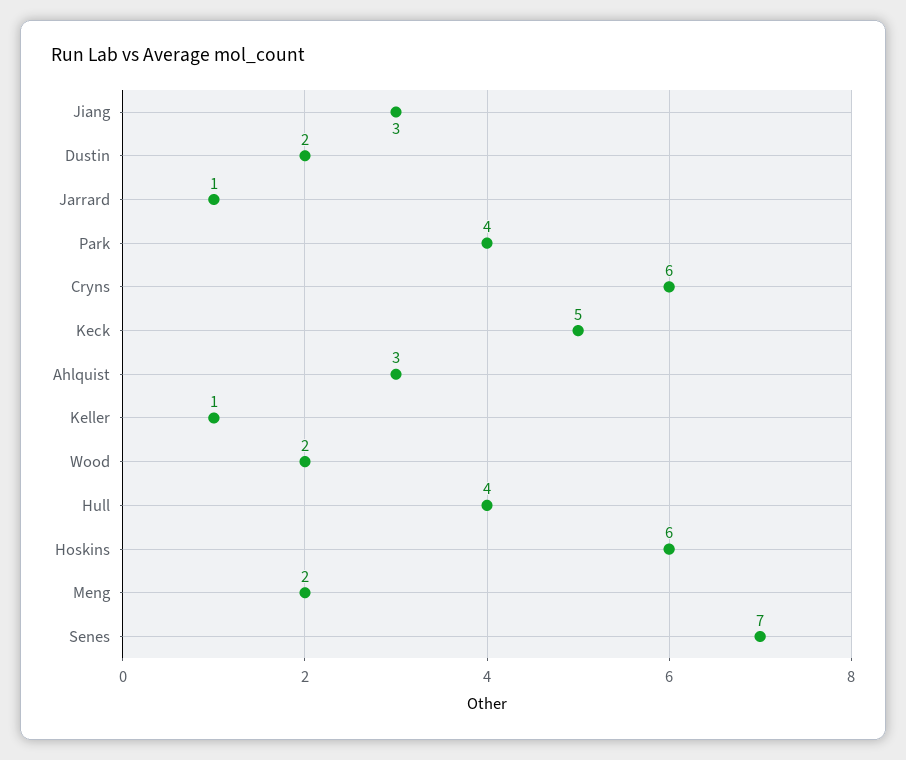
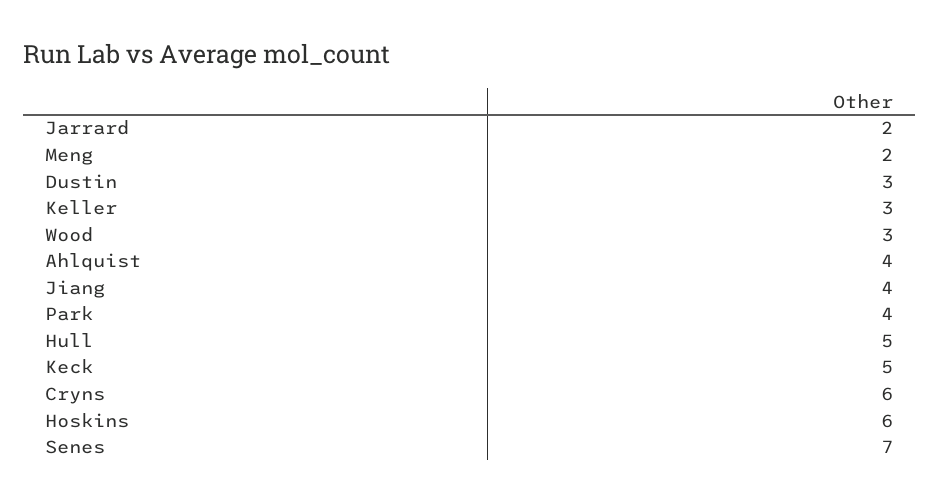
  {
-   "Jiang": 3,
+   "Jiang": 4,
-   "Dustin": 2,
+   "Dustin": 3,
-   "Jarrard": 1,
+   "Jarrard": 2,
    "Park": 4,
    "Cryns": 6,
    "Keck": 5,
-   "Ahlquist": 3,
+   "Ahlquist": 4,
-   "Keller": 1,
+   "Keller": 3,
-   "Wood": 2,
+   "Wood": 3,
-   "Hull": 4,
+   "Hull": 5,
    "Hoskins": 6,
    "Meng": 2,
    "Senes": 7
  }

